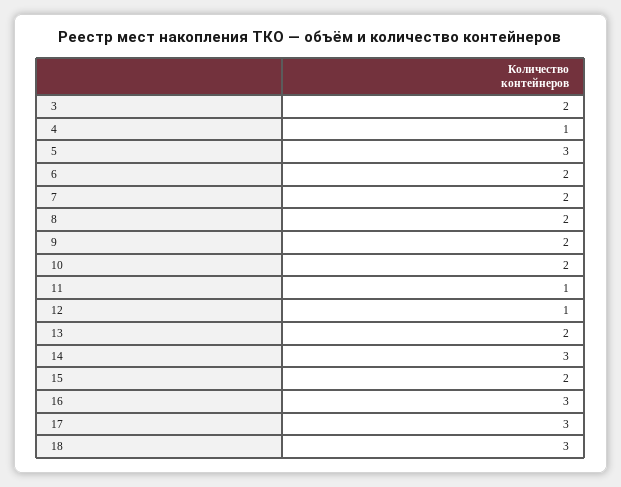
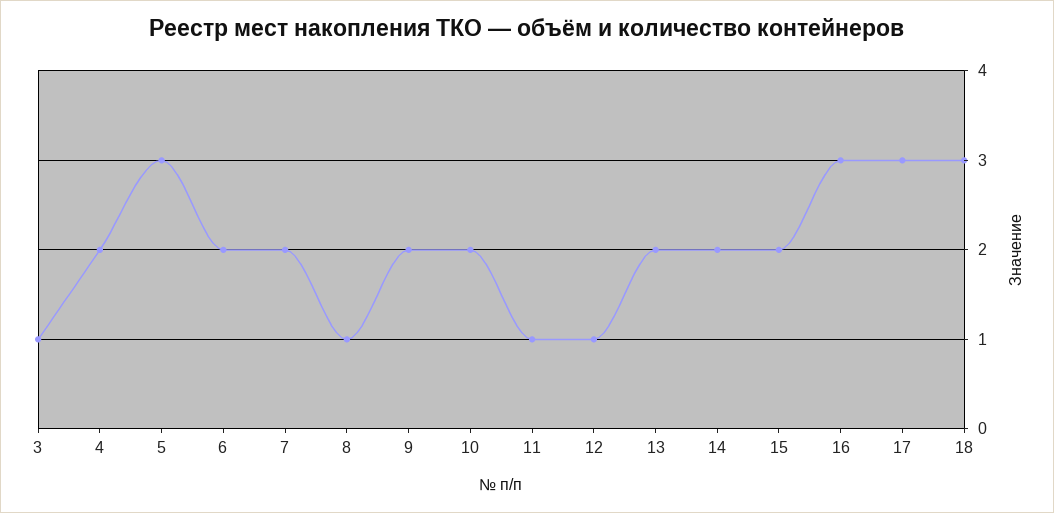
  {
-   "3": 2,
+   "3": 1,
-   "4": 1,
+   "4": 2,
    "5": 3,
    "6": 2,
    "7": 2,
-   "8": 2,
+   "8": 1,
    "9": 2,
    "10": 2,
    "11": 1,
    "12": 1,
    "13": 2,
-   "14": 3,
+   "14": 2,
    "15": 2,
    "16": 3,
    "17": 3,
    "18": 3
  }

